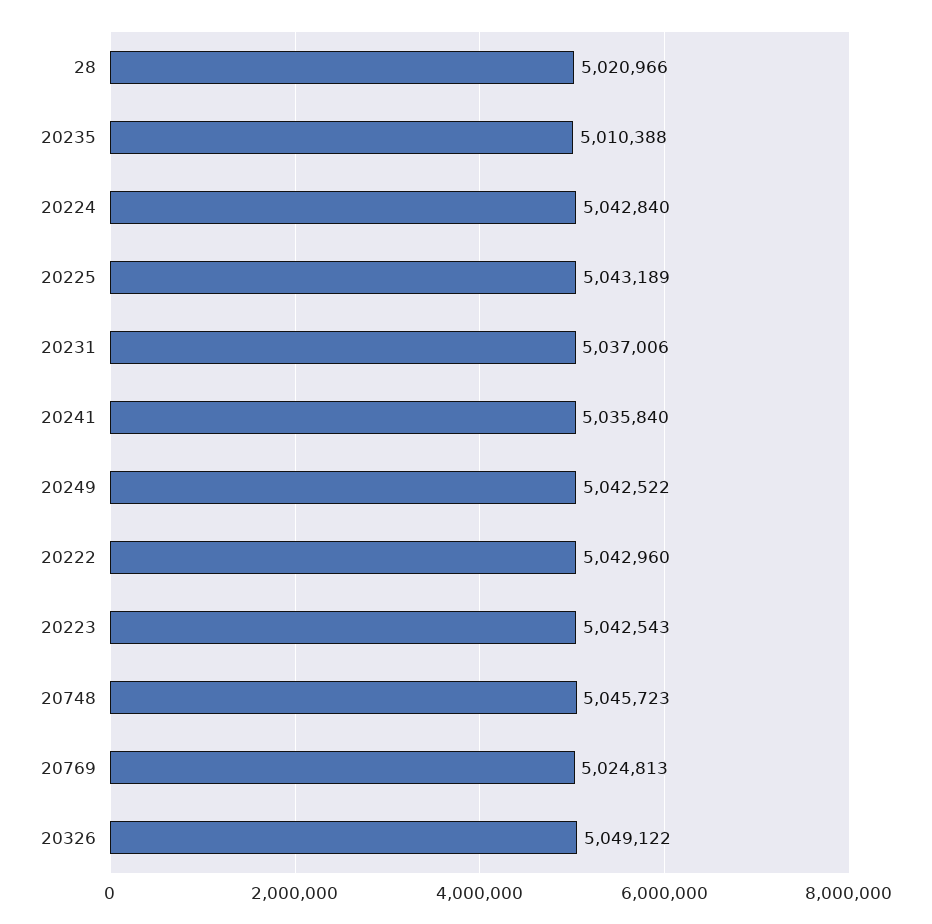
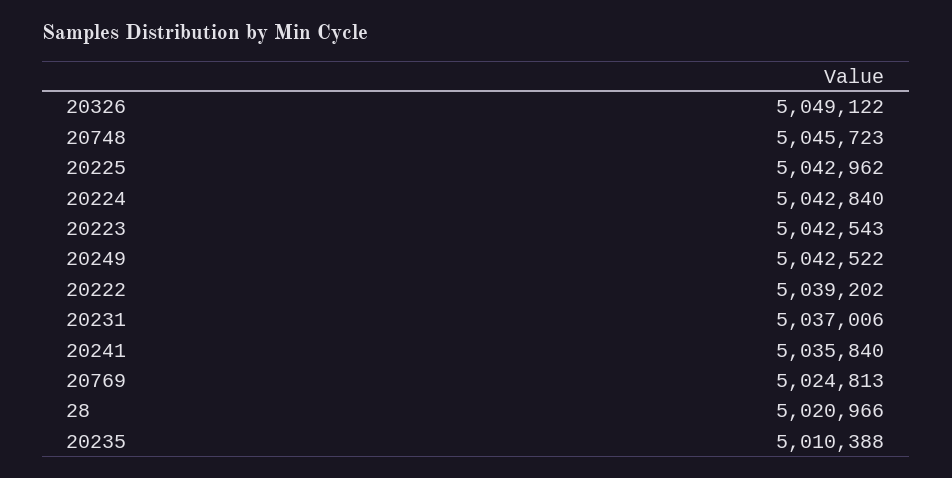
  {
    "28": 5020966,
    "20235": 5010388,
    "20224": 5042840,
-   "20225": 5043189,
+   "20225": 5042962,
    "20231": 5037006,
    "20241": 5035840,
    "20249": 5042522,
-   "20222": 5042960,
+   "20222": 5039202,
    "20223": 5042543,
    "20748": 5045723,
    "20769": 5024813,
    "20326": 5049122
  }

